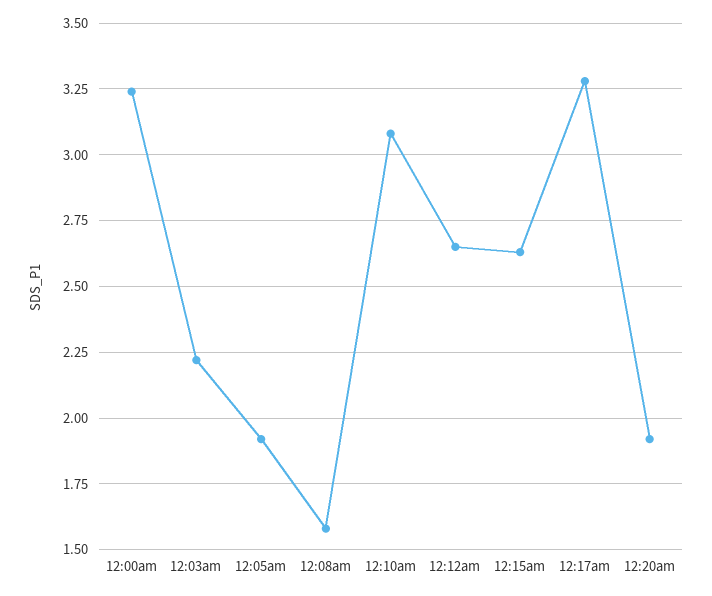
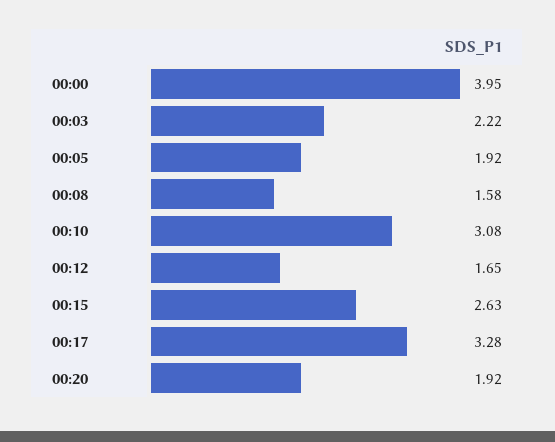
  {
-   "12:00am": 3.25,
+   "12:00am": 3.95,
    "12:03am": 2.22,
    "12:05am": 1.92,
    "12:08am": 1.58,
    "12:10am": 3.08,
-   "12:12am": 2.65,
+   "12:12am": 1.65,
    "12:15am": 2.63,
    "12:17am": 3.28,
    "12:20am": 1.92
  }

